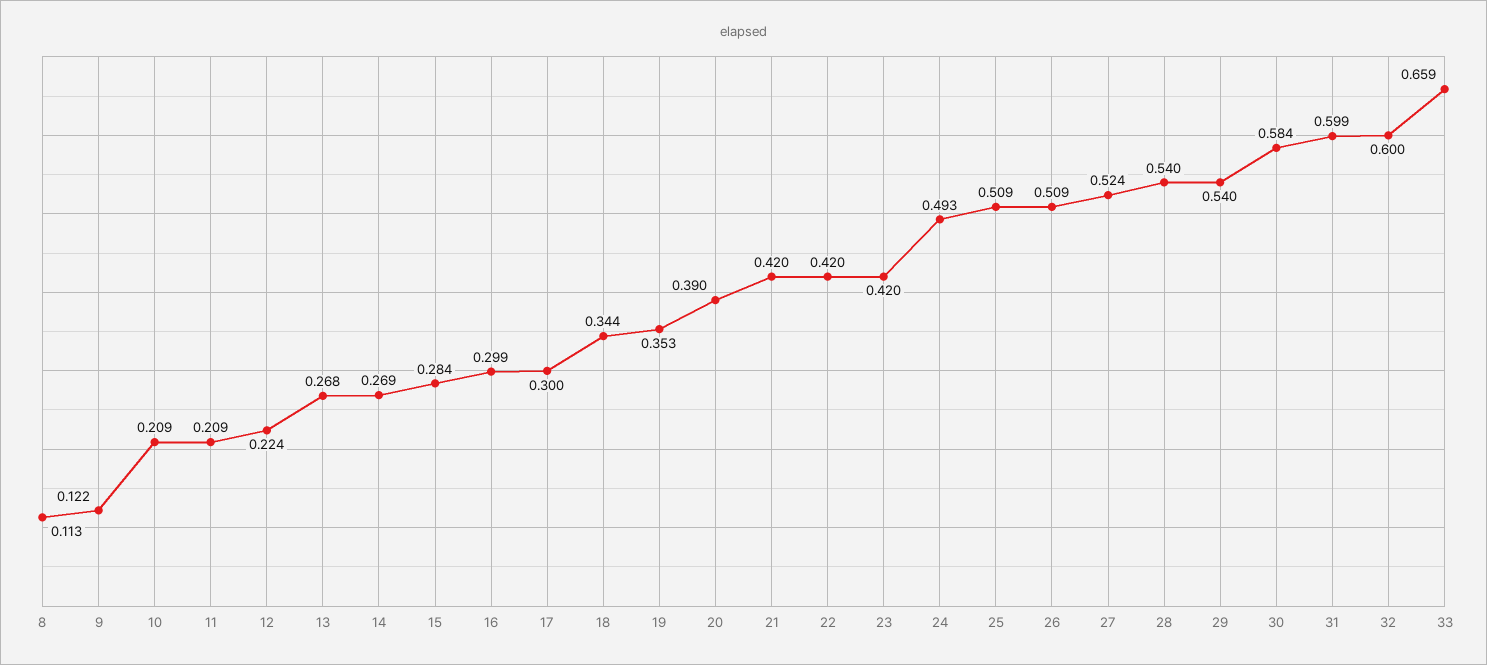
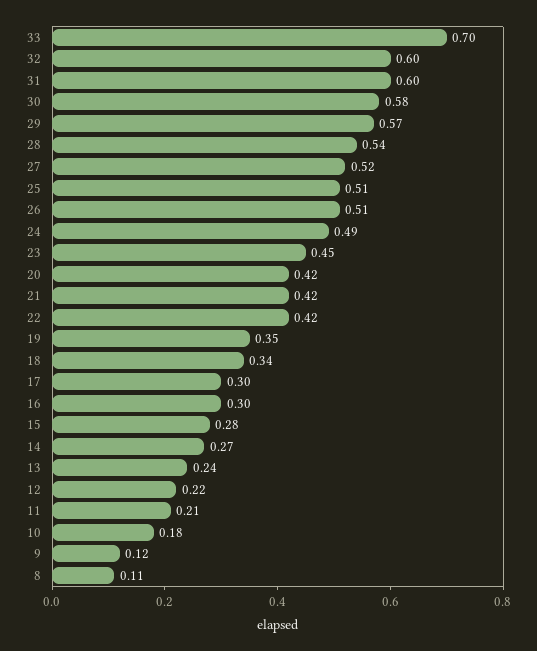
  {
    "8": 0.113,
    "9": 0.122,
-   "10": 0.209,
+   "10": 0.18,
    "11": 0.209,
    "12": 0.224,
-   "13": 0.268,
+   "13": 0.24,
    "14": 0.269,
    "15": 0.284,
    "16": 0.299,
    "17": 0.3,
    "18": 0.344,
    "19": 0.353,
-   "20": 0.39,
+   "20": 0.42,
    "21": 0.42,
    "22": 0.42,
-   "23": 0.42,
+   "23": 0.45,
    "24": 0.493,
    "25": 0.509,
    "26": 0.509,
    "27": 0.524,
    "28": 0.54,
-   "29": 0.54,
+   "29": 0.57,
    "30": 0.584,
    "31": 0.599,
    "32": 0.6,
-   "33": 0.659
+   "33": 0.7
  }

